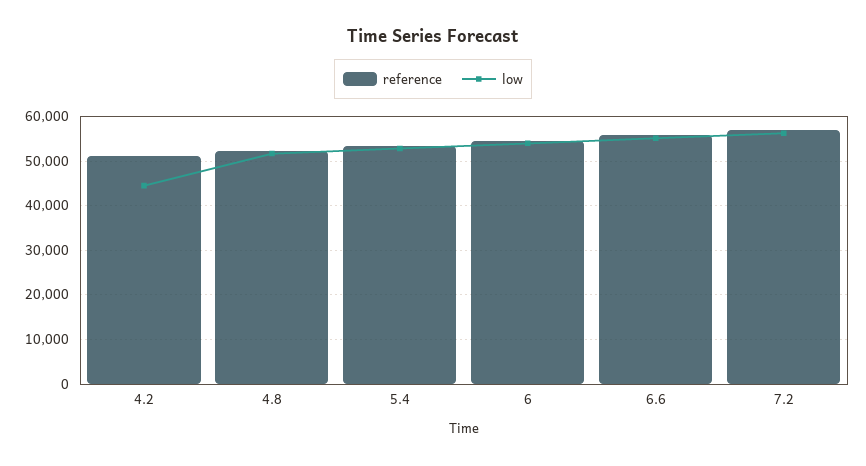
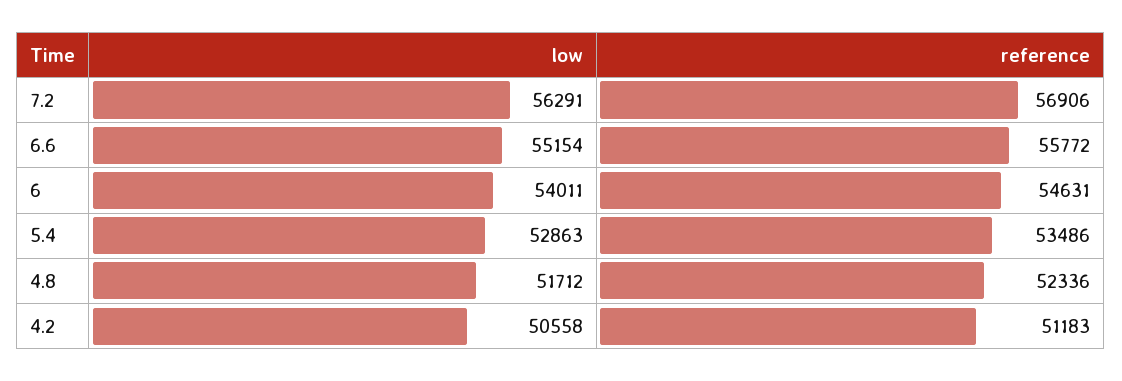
  {
    "reference": {
      "4.2": 51183,
      "4.8": 52336,
      "5.4": 53486,
      "6": 54631,
      "6.6": 55772,
      "7.2": 56906
    },
    "low": {
-     "4.2": 44000,
+     "4.2": 50558,
      "4.8": 51712,
      "5.4": 52863,
      "6": 54011,
      "6.6": 55154,
      "7.2": 56291
    }
  }

